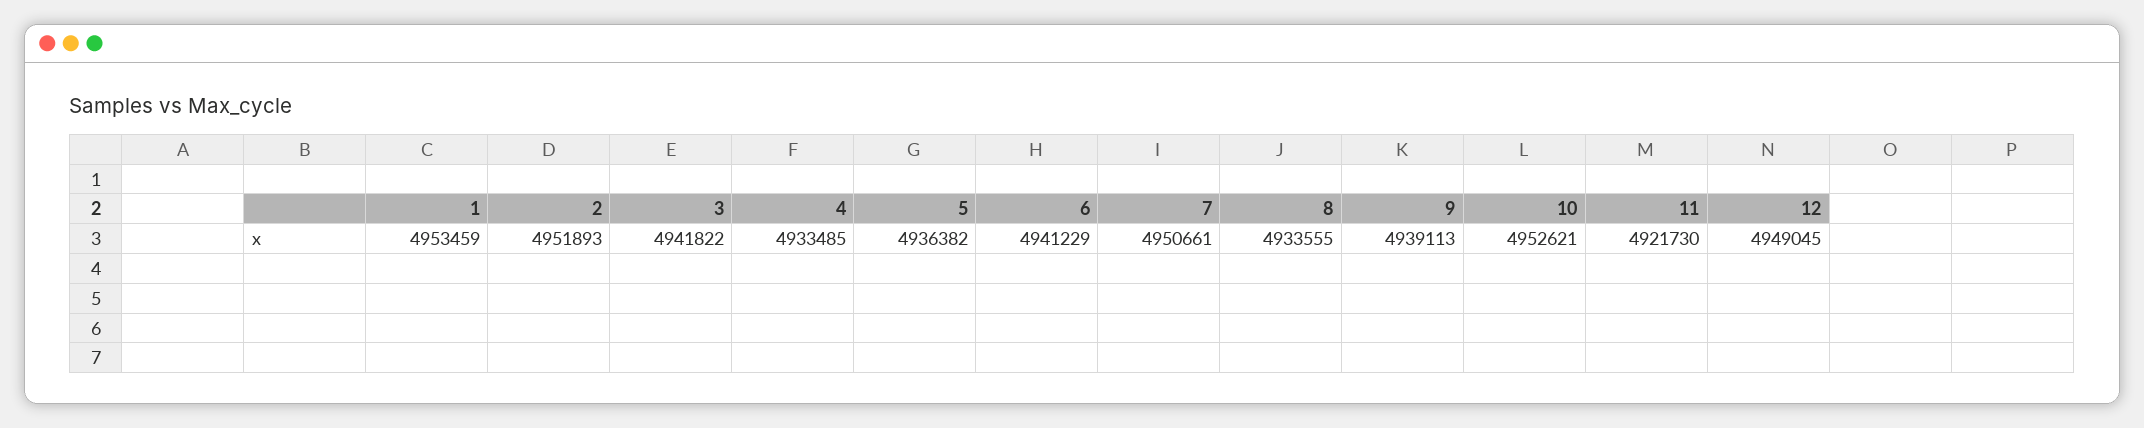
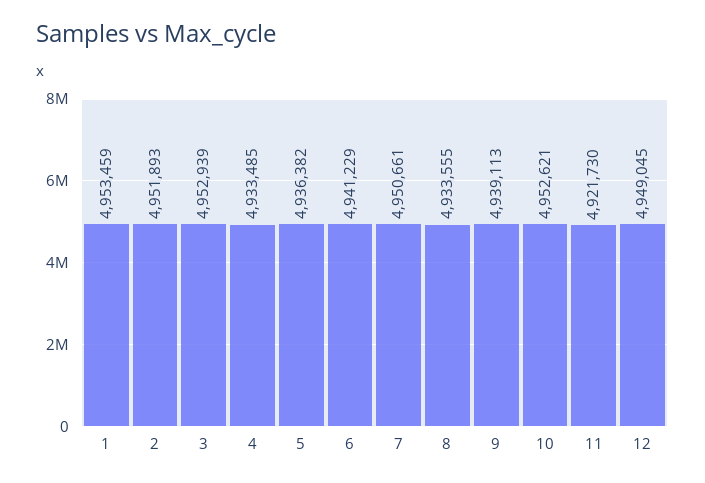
  {
    "1": 4953459,
    "2": 4951893,
-   "3": 4941822,
+   "3": 4952939,
    "4": 4933485,
    "5": 4936382,
    "6": 4941229,
    "7": 4950661,
    "8": 4933555,
    "9": 4939113,
    "10": 4952621,
    "11": 4921730,
    "12": 4949045
  }

